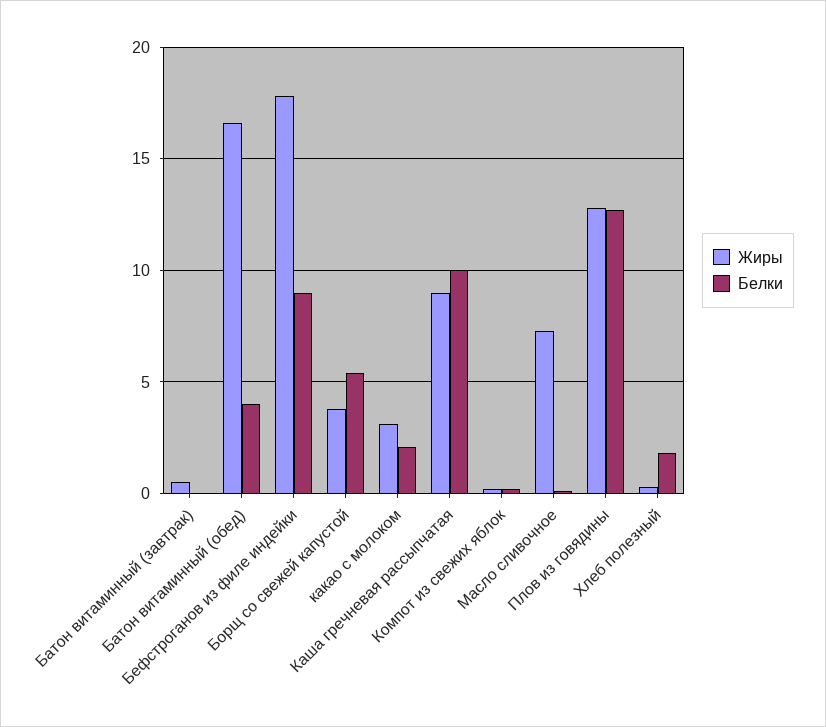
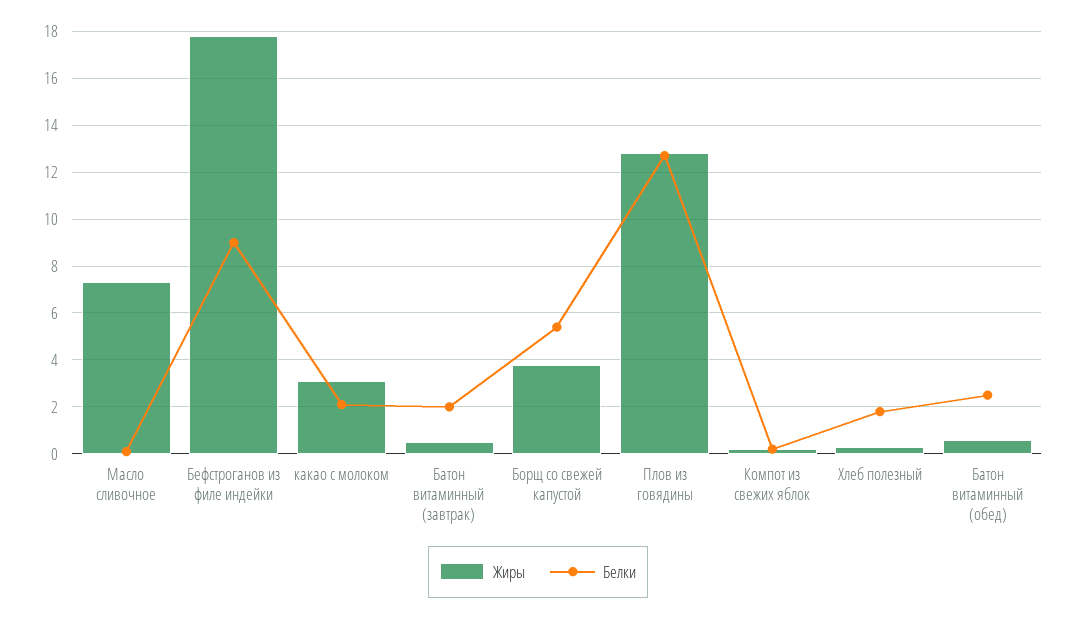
  {
    "Жиры": {
      "Батон витаминный (завтрак)": 0.5,
-     "Батон витаминный (обед)": 16.5,
+     "Батон витаминный (обед)": 0.5,
      "Бефстроганов из филе индейки": 18,
      "Борщ со свежей капустой": 4,
      "какао с молоком": 3,
-     "Каша гречневая рассыпчатая": 9,
      "Компот из свежих яблок": 0,
      "Масло сливочное": 7.5,
      "Плов из говядины": 13,
      "Хлеб полезный": 0.5
    },
    "Белки": {
-     "Батон витаминный (завтрак)": 0,
+     "Батон витаминный (завтрак)": 2,
-     "Батон витаминный (обед)": 4,
+     "Батон витаминный (обед)": 2.5,
      "Бефстроганов из филе индейки": 9,
      "Борщ со свежей капустой": 5.5,
      "какао с молоком": 2,
-     "Каша гречневая рассыпчатая": 10,
      "Компот из свежих яблок": 0,
      "Масло сливочное": 0,
      "Плов из говядины": 12.5,
      "Хлеб полезный": 2
    }
  }

